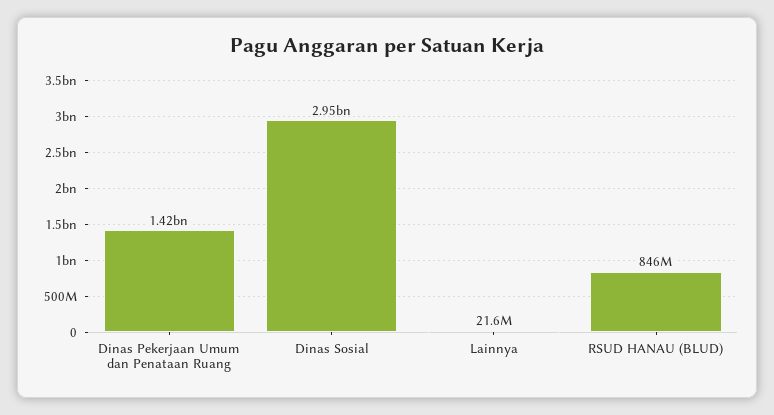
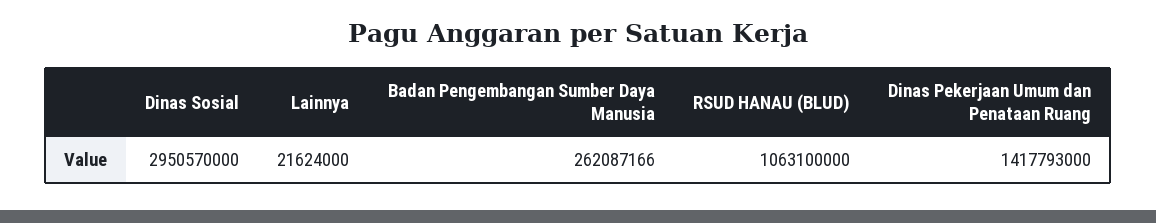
  {
    "Dinas Pekerjaan Umum dan Penataan Ruang": 1417793000,
    "Dinas Sosial": 2950570000,
    "Lainnya": 21624000,
-   "RSUD HANAU (BLUD)": 846000000
+   "RSUD HANAU (BLUD)": 1063100000,
+   "Badan Pengembangan Sumber Daya Manusia": 262087166
  }

